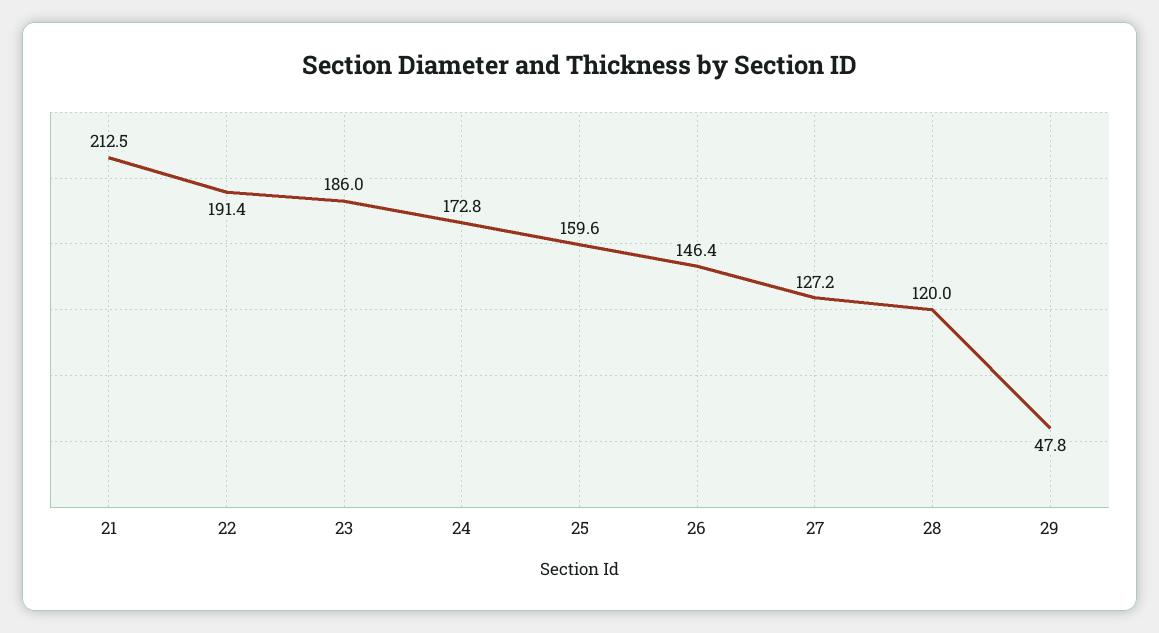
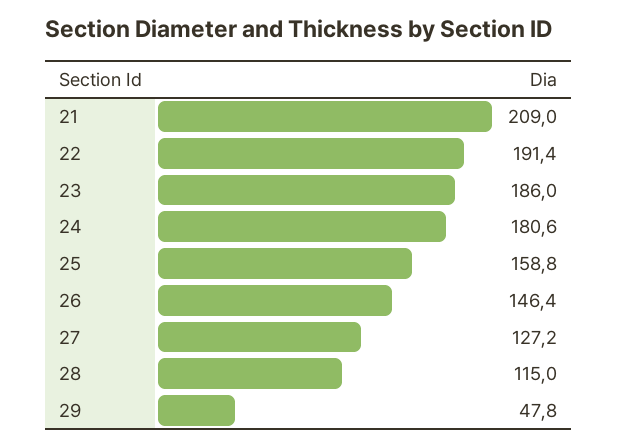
  {
-   "21": 212.5,
+   "21": 209,
    "22": 191.4,
    "23": 186,
-   "24": 172.8,
+   "24": 180.6,
-   "25": 159.6,
+   "25": 158.8,
    "26": 146.4,
    "27": 127.2,
-   "28": 120,
+   "28": 115,
    "29": 47.8
  }

